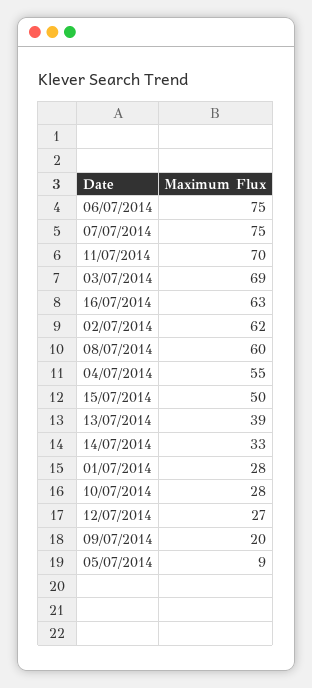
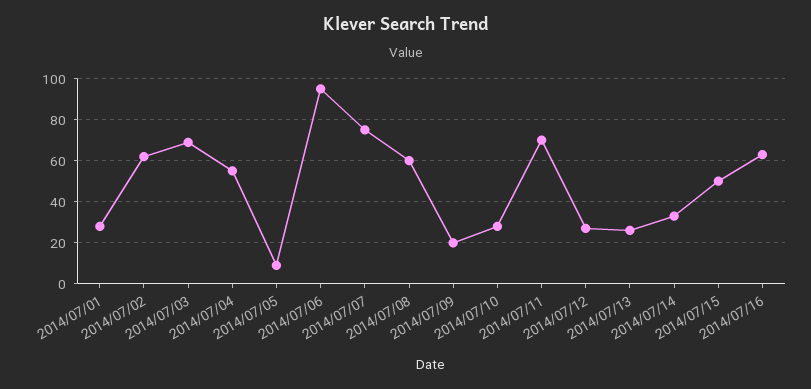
  {
-   "06/07/2014": 75,
+   "06/07/2014": 95,
    "07/07/2014": 75,
    "11/07/2014": 70,
    "03/07/2014": 69,
    "16/07/2014": 63,
    "02/07/2014": 62,
    "08/07/2014": 60,
    "04/07/2014": 55,
    "15/07/2014": 50,
-   "13/07/2014": 39,
+   "13/07/2014": 25,
    "14/07/2014": 33,
    "01/07/2014": 28,
    "10/07/2014": 28,
    "12/07/2014": 27,
    "09/07/2014": 20,
    "05/07/2014": 9
  }

